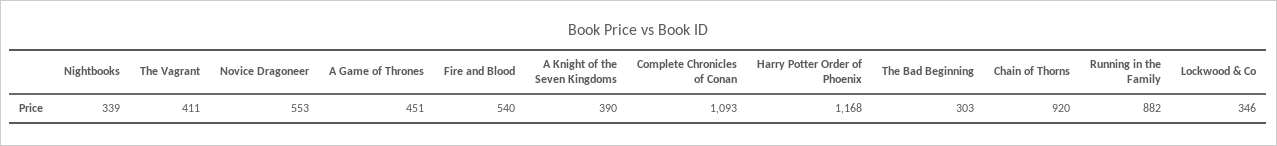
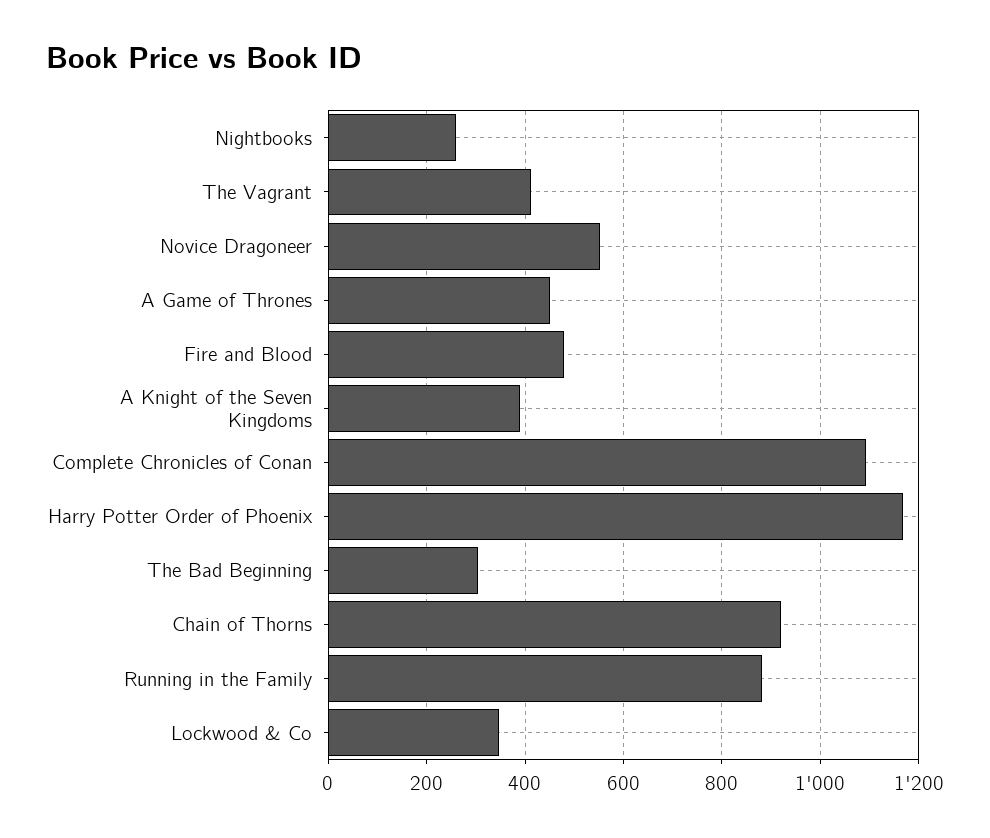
  {
-   "Nightbooks": 339,
+   "Nightbooks": 260,
    "The Vagrant": 411,
    "Novice Dragoneer": 553,
    "A Game of Thrones": 451,
-   "Fire and Blood": 540,
+   "Fire and Blood": 480,
    "A Knight of the Seven Kingdoms": 390,
    "Complete Chronicles of Conan": 1093,
    "Harry Potter Order of Phoenix": 1168,
    "The Bad Beginning": 303,
    "Chain of Thorns": 920,
    "Running in the Family": 882,
    "Lockwood & Co": 346
  }

